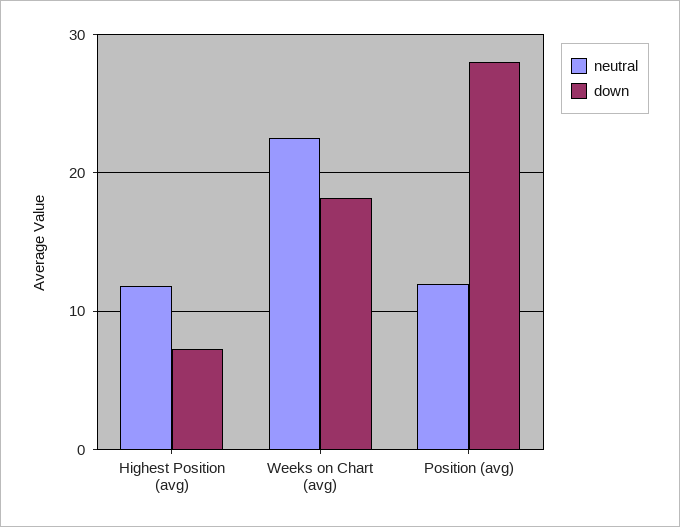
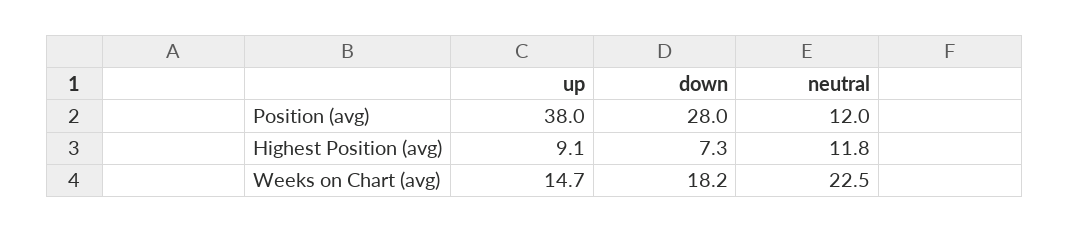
  {
    "neutral": {
      "Highest Position (avg)": 11.8,
      "Weeks on Chart (avg)": 22.5,
      "Position (avg)": 12
    },
    "down": {
      "Highest Position (avg)": 7.3,
      "Weeks on Chart (avg)": 18.2,
      "Position (avg)": 28
-   }
+   },
+   "up": {
+     "Position (avg)": 38,
+     "Highest Position (avg)": 9.1,
+     "Weeks on Chart (avg)": 14.7
+   }
  }

